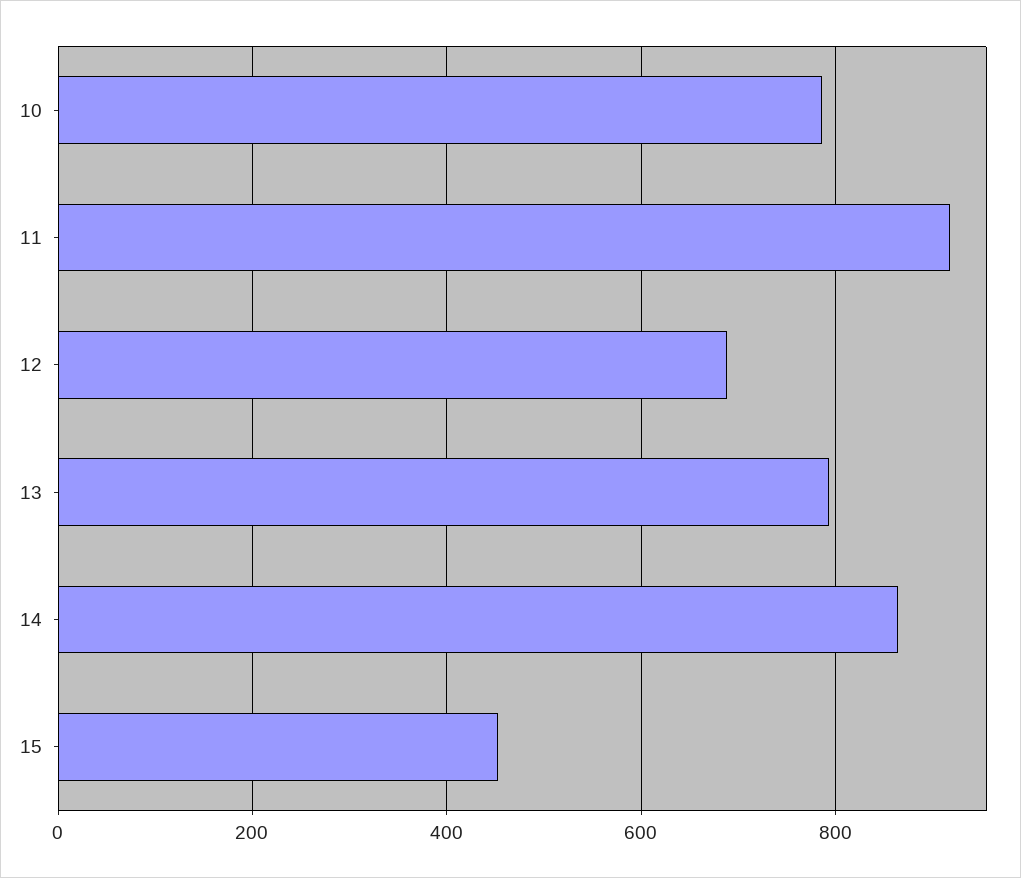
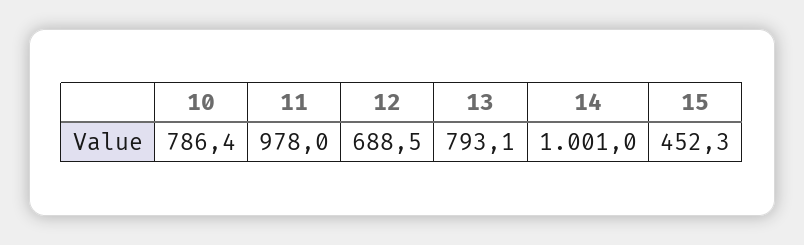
  {
    "10": 786.4,
-   "11": 920,
+   "11": 978,
    "12": 688.5,
    "13": 793.1,
-   "14": 860,
+   "14": 1001,
    "15": 452.3
  }

